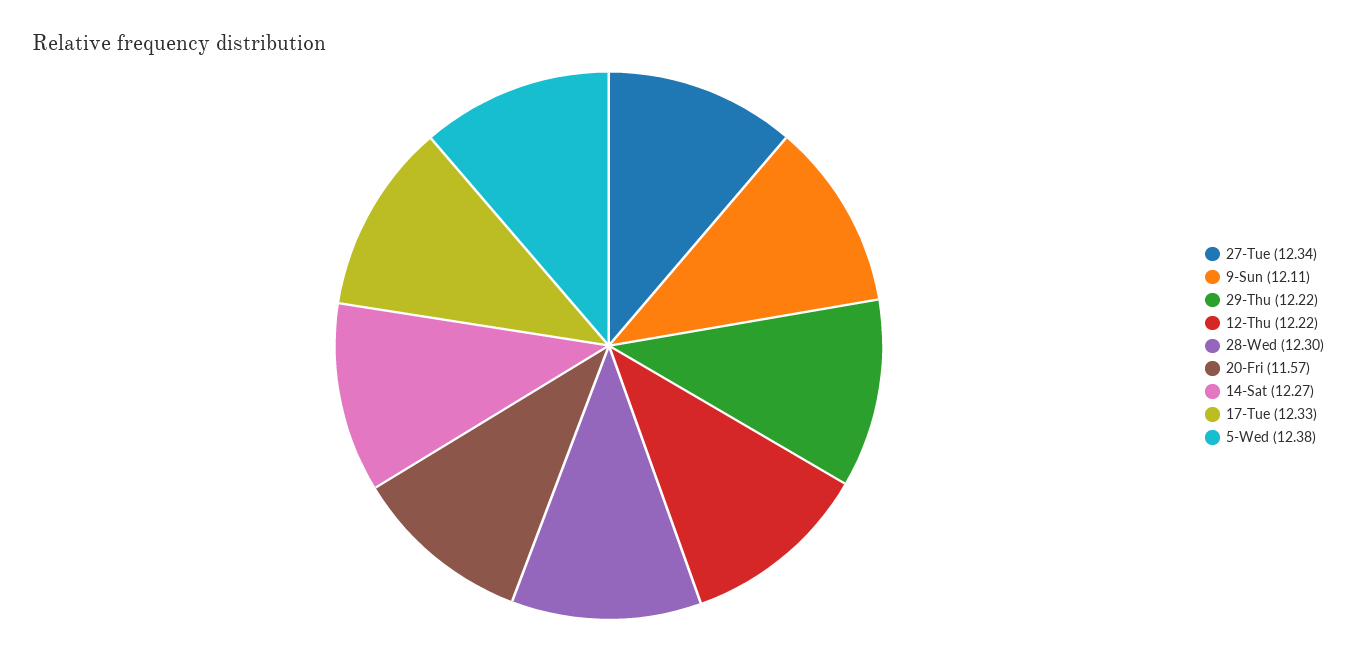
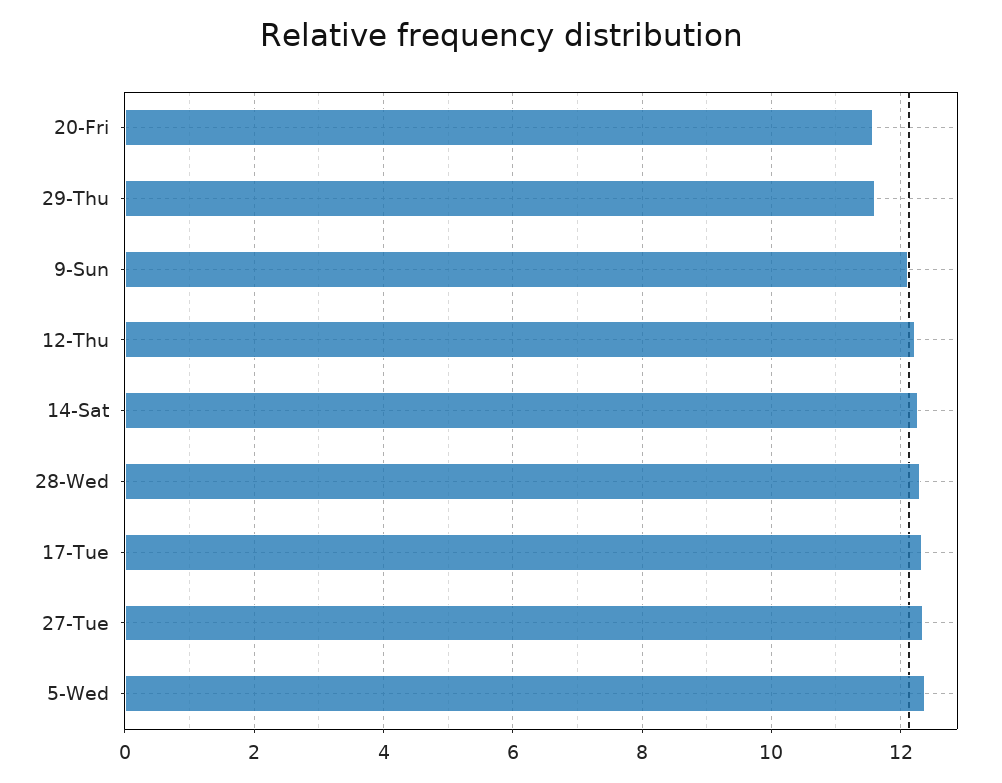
  {
    "27-Tue": 12.34,
    "9-Sun": 12.11,
-   "29-Thu": 12.22,
+   "29-Thu": 11.6,
    "12-Thu": 12.22,
    "28-Wed": 12.3,
    "20-Fri": 11.57,
    "14-Sat": 12.27,
    "17-Tue": 12.33,
    "5-Wed": 12.38
  }

